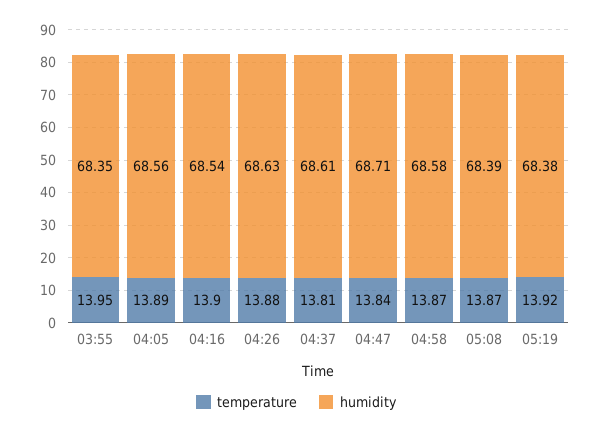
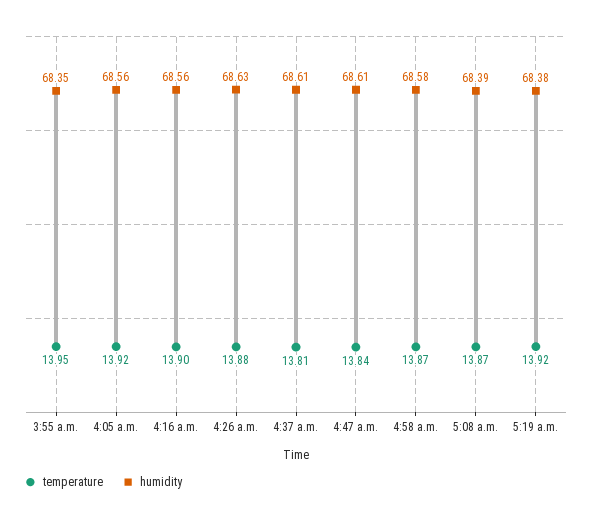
  {
    "temperature": {
      "03:55": 13.95,
-     "04:05": 13.89,
+     "04:05": 13.92,
      "04:16": 13.9,
      "04:26": 13.88,
      "04:37": 13.81,
      "04:47": 13.84,
      "04:58": 13.87,
      "05:08": 13.87,
      "05:19": 13.92
    },
    "humidity": {
      "03:55": 68.35,
      "04:05": 68.56,
-     "04:16": 68.54,
+     "04:16": 68.56,
      "04:26": 68.63,
      "04:37": 68.61,
-     "04:47": 68.71,
+     "04:47": 68.61,
      "04:58": 68.58,
      "05:08": 68.39,
      "05:19": 68.38
    }
  }

